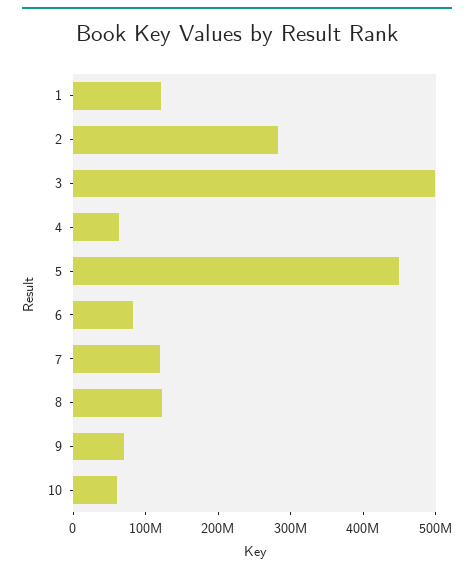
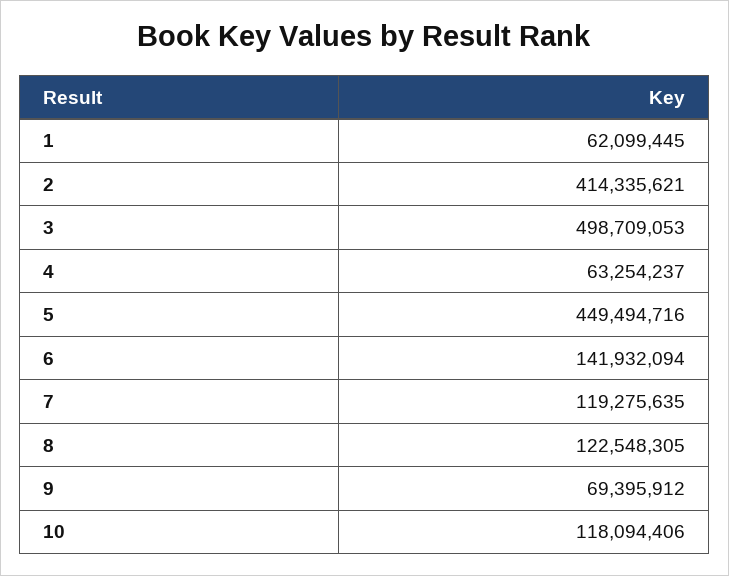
  {
-   "1": 120000000,
+   "1": 62099445,
-   "2": 280000000,
+   "2": 414335621,
    "3": 498709053,
    "4": 63254237,
    "5": 449494716,
-   "6": 80000000,
+   "6": 141932094,
    "7": 119275635,
    "8": 122548305,
    "9": 69395912,
-   "10": 60000000
+   "10": 118094406
  }

